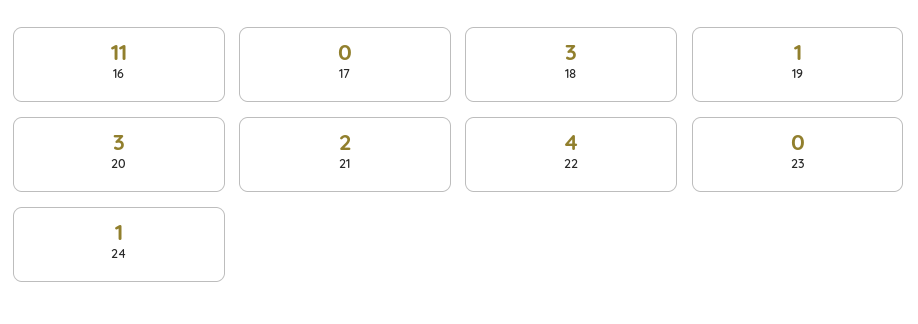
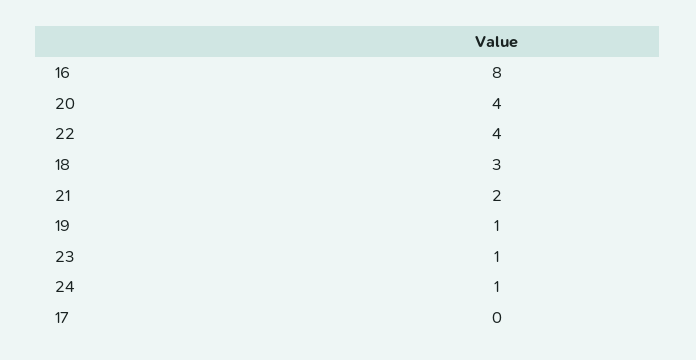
  {
-   "16": 11,
+   "16": 8,
    "17": 0,
    "18": 3,
    "19": 1,
-   "20": 3,
+   "20": 4,
    "21": 2,
    "22": 4,
-   "23": 0,
+   "23": 1,
    "24": 1
  }

